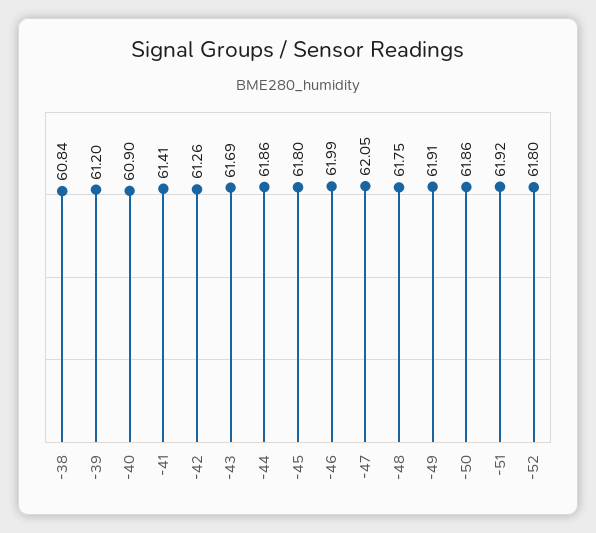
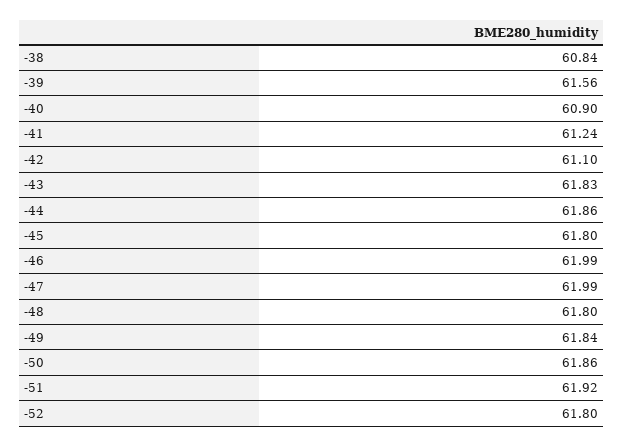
  {
    "-38": 60.84,
-   "-39": 61.2,
+   "-39": 61.56,
    "-40": 60.9,
-   "-41": 61.41,
+   "-41": 61.24,
-   "-42": 61.26,
+   "-42": 61.1,
-   "-43": 61.69,
+   "-43": 61.83,
    "-44": 61.86,
    "-45": 61.8,
    "-46": 61.99,
-   "-47": 62.05,
+   "-47": 61.99,
-   "-48": 61.75,
+   "-48": 61.8,
-   "-49": 61.91,
+   "-49": 61.84,
    "-50": 61.86,
    "-51": 61.92,
    "-52": 61.8
  }

